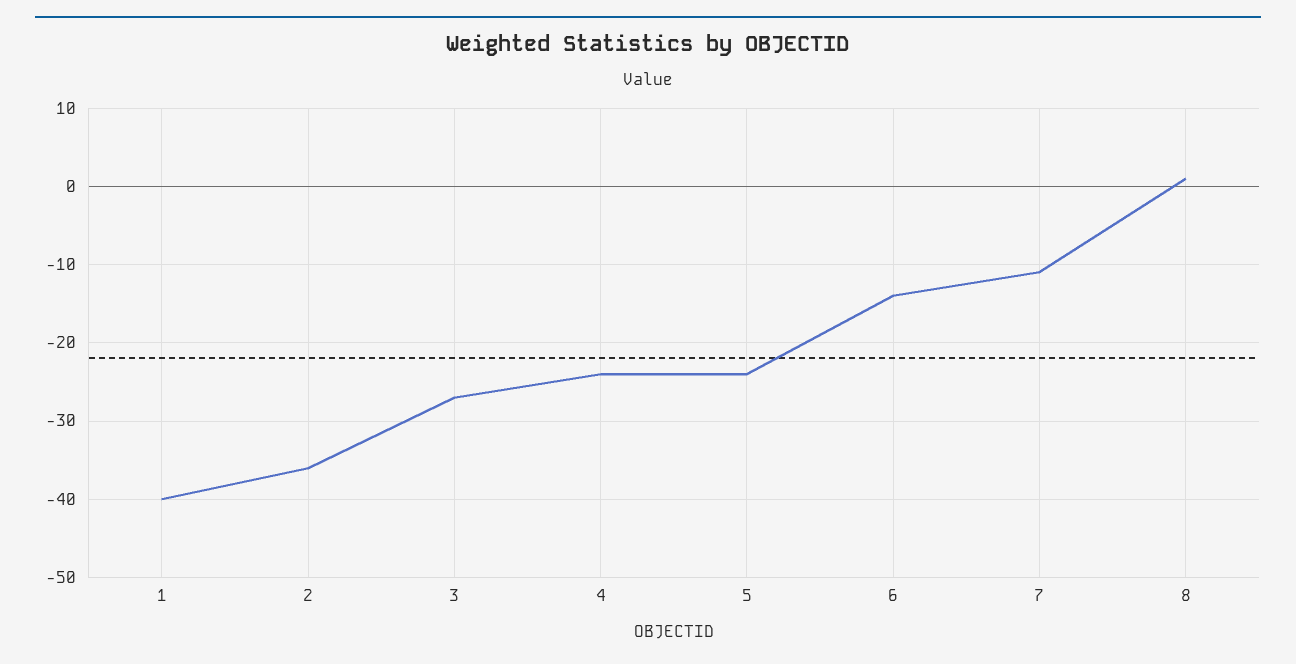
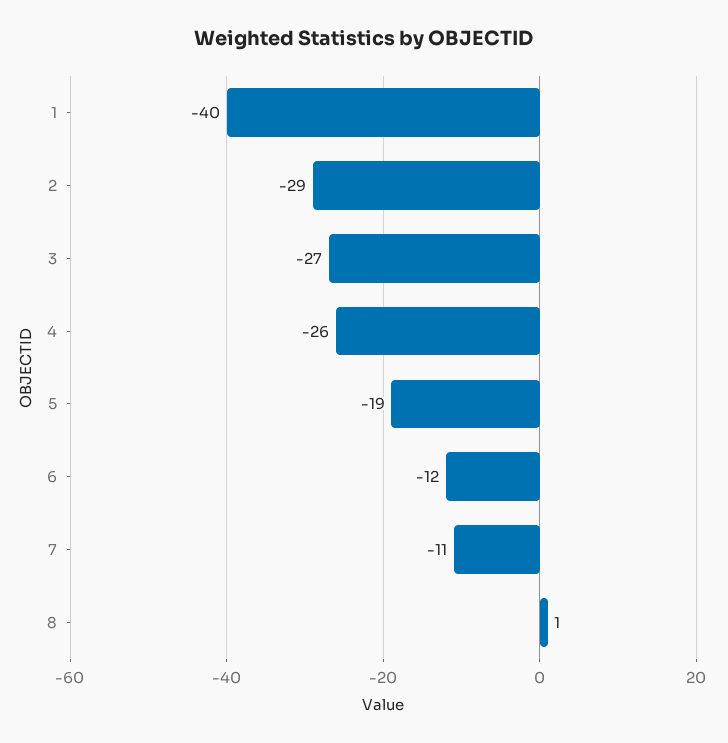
  {
    "1": -40,
-   "2": -36,
+   "2": -29,
    "3": -27,
-   "4": -24,
+   "4": -26,
-   "5": -24,
+   "5": -19,
-   "6": -14,
+   "6": -12,
    "7": -11,
    "8": 1
  }

